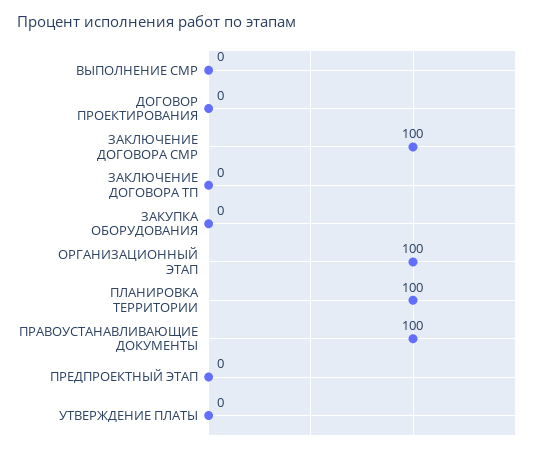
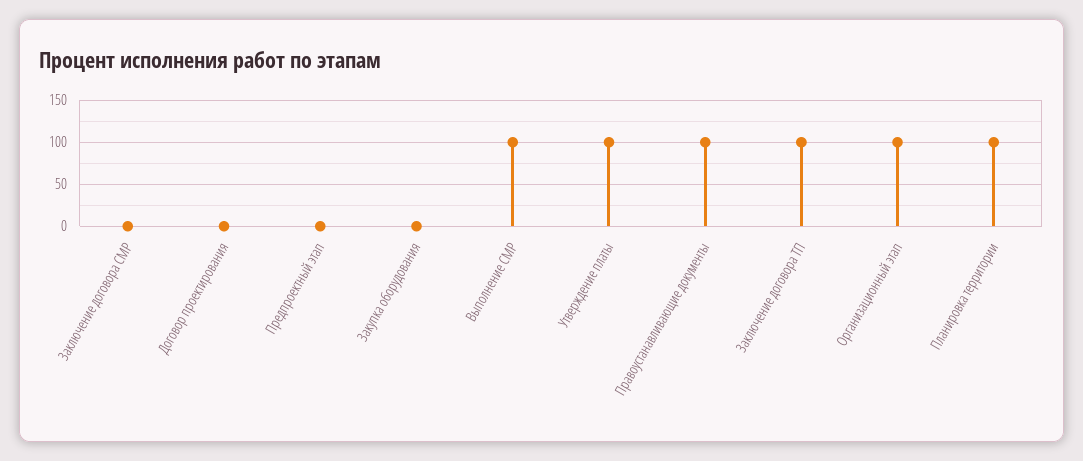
  {
-   "ВЫПОЛНЕНИЕ СМР": 0,
+   "ВЫПОЛНЕНИЕ СМР": 100,
    "ДОГОВОР ПРОЕКТИРОВАНИЯ": 0,
-   "ЗАКЛЮЧЕНИЕ ДОГОВОРА СМР": 100,
+   "ЗАКЛЮЧЕНИЕ ДОГОВОРА СМР": 0,
-   "ЗАКЛЮЧЕНИЕ ДОГОВОРА ТП": 0,
+   "ЗАКЛЮЧЕНИЕ ДОГОВОРА ТП": 100,
    "ЗАКУПКА ОБОРУДОВАНИЯ": 0,
    "ОРГАНИЗАЦИОННЫЙ ЭТАП": 100,
    "ПЛАНИРОВКА ТЕРРИТОРИИ": 100,
    "ПРАВОУСТАНАВЛИВАЮЩИЕ ДОКУМЕНТЫ": 100,
    "ПРЕДПРОЕКТНЫЙ ЭТАП": 0,
-   "УТВЕРЖДЕНИЕ ПЛАТЫ": 0
+   "УТВЕРЖДЕНИЕ ПЛАТЫ": 100
  }

